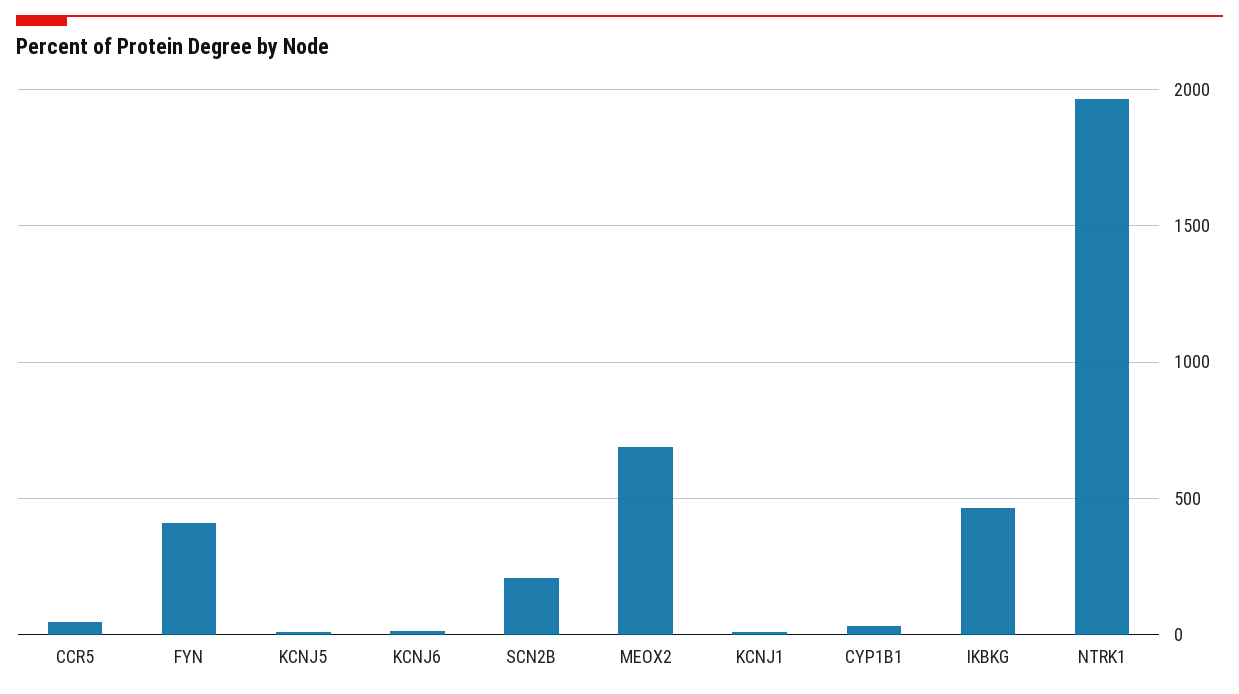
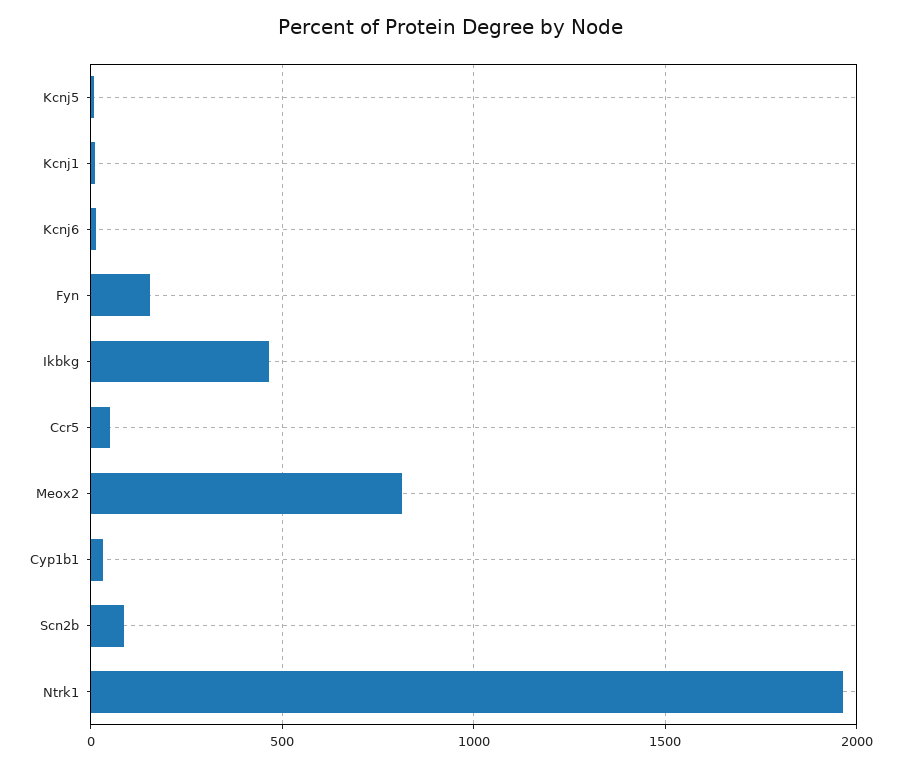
  {
    "CCR5": 50,
-   "FYN": 400,
+   "FYN": 150,
    "KCNJ5": 0,
    "KCNJ6": 0,
-   "SCN2B": 200,
+   "SCN2B": 100,
-   "MEOX2": 700,
+   "MEOX2": 800,
    "KCNJ1": 0,
    "CYP1B1": 50,
    "IKBKG": 450,
    "NTRK1": 1950
  }

